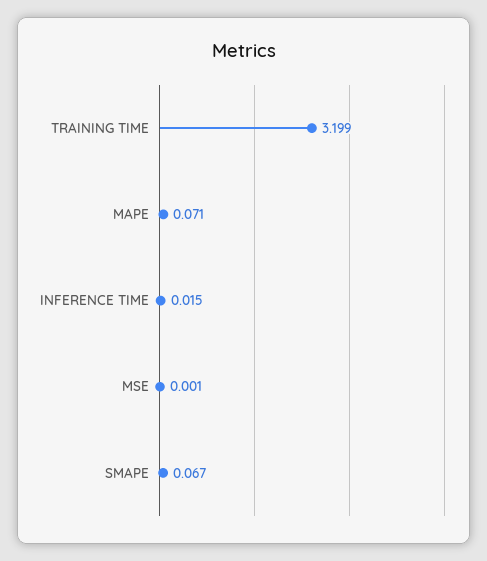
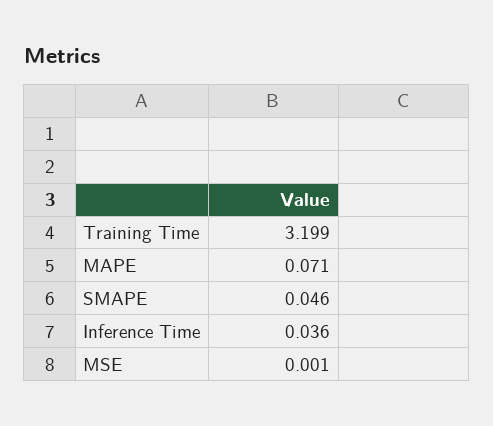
  {
    "TRAINING TIME": 3.199,
    "MAPE": 0.071,
-   "INFERENCE TIME": 0.015,
+   "INFERENCE TIME": 0.036,
    "MSE": 0.001,
-   "SMAPE": 0.067
+   "SMAPE": 0.046
  }

